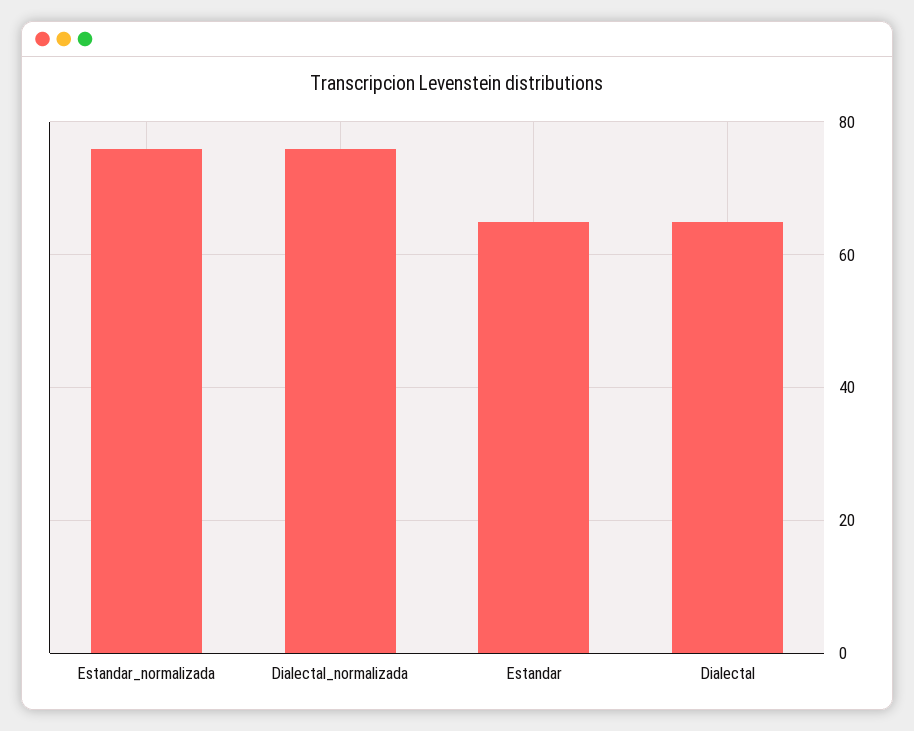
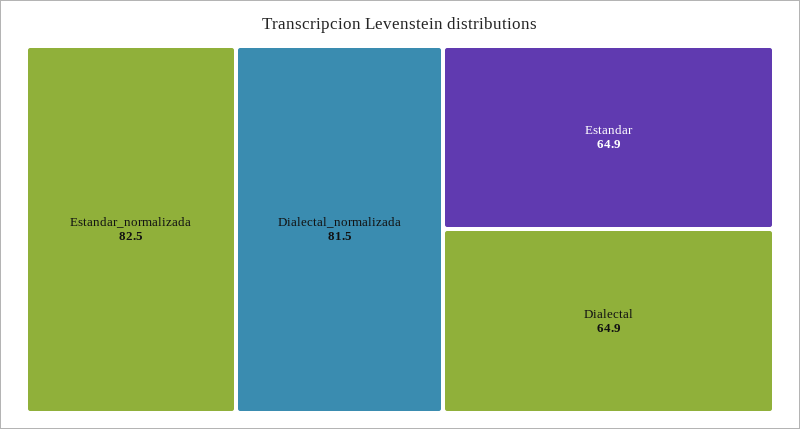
  {
-   "Estandar_normalizada": 76,
+   "Estandar_normalizada": 82.5,
-   "Dialectal_normalizada": 76,
+   "Dialectal_normalizada": 81.5,
    "Estandar": 64.9,
    "Dialectal": 64.9
  }

